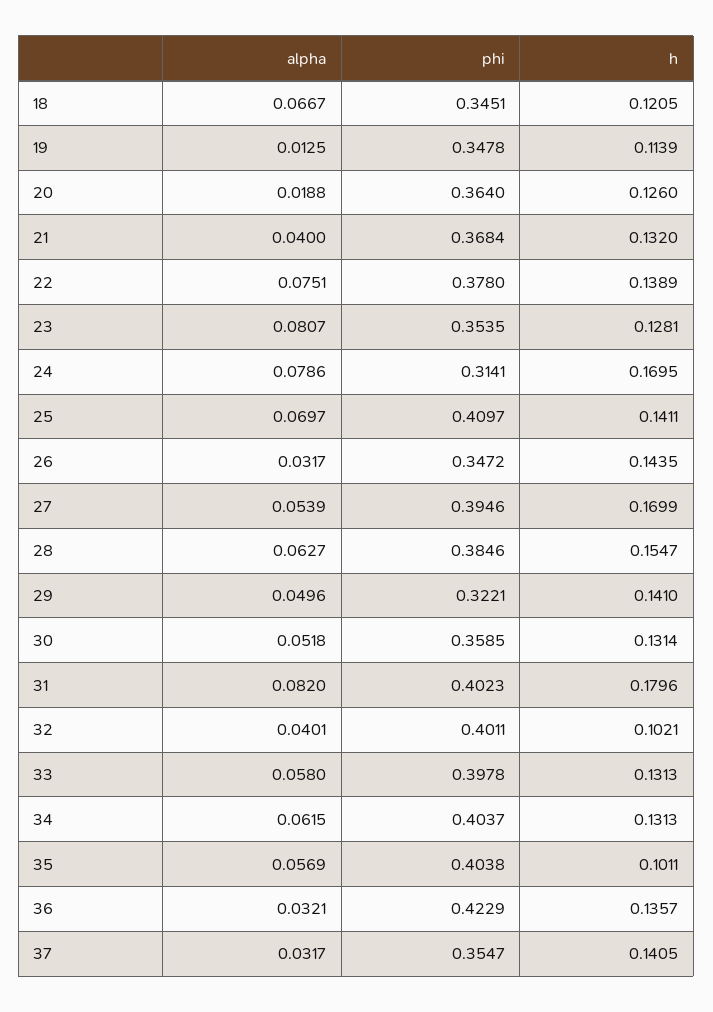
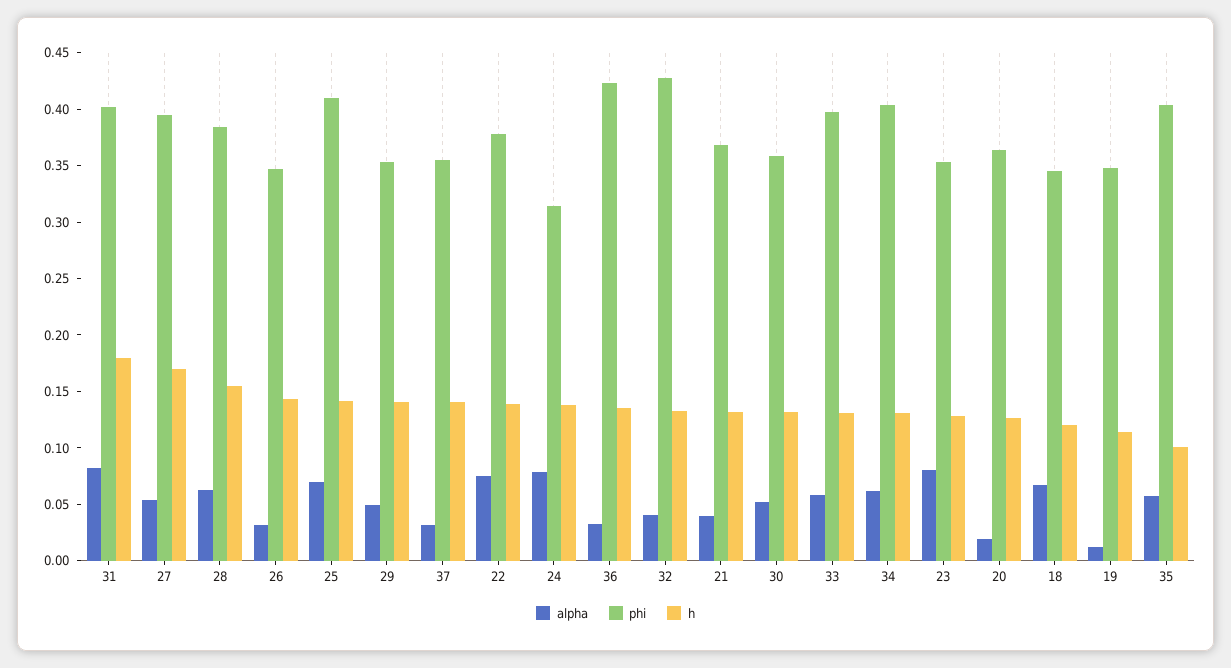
  {
    "alpha": {
      "18": 0.0667,
      "19": 0.0125,
      "20": 0.0188,
      "21": 0.04,
      "22": 0.0751,
      "23": 0.0807,
      "24": 0.0786,
      "25": 0.0697,
      "26": 0.0317,
      "27": 0.0539,
      "28": 0.0627,
      "29": 0.0496,
      "30": 0.0518,
      "31": 0.082,
      "32": 0.0401,
      "33": 0.058,
      "34": 0.0615,
      "35": 0.0569,
      "36": 0.0321,
      "37": 0.0317
    },
    "phi": {
      "18": 0.3451,
      "19": 0.3478,
      "20": 0.364,
      "21": 0.3684,
      "22": 0.378,
      "23": 0.3535,
      "24": 0.3141,
      "25": 0.4097,
      "26": 0.3472,
      "27": 0.3946,
      "28": 0.3846,
-     "29": 0.3221,
+     "29": 0.35,
      "30": 0.3585,
      "31": 0.4023,
-     "32": 0.4011,
+     "32": 0.43,
      "33": 0.3978,
      "34": 0.4037,
      "35": 0.4038,
      "36": 0.4229,
      "37": 0.3547
    },
    "h": {
      "18": 0.1205,
      "19": 0.1139,
      "20": 0.126,
      "21": 0.132,
      "22": 0.1389,
      "23": 0.1281,
-     "24": 0.1695,
+     "24": 0.14,
      "25": 0.1411,
      "26": 0.1435,
      "27": 0.1699,
      "28": 0.1547,
      "29": 0.141,
      "30": 0.1314,
      "31": 0.1796,
-     "32": 0.1021,
+     "32": 0.13,
      "33": 0.1313,
      "34": 0.1313,
      "35": 0.1011,
      "36": 0.1357,
      "37": 0.1405
    }
  }

